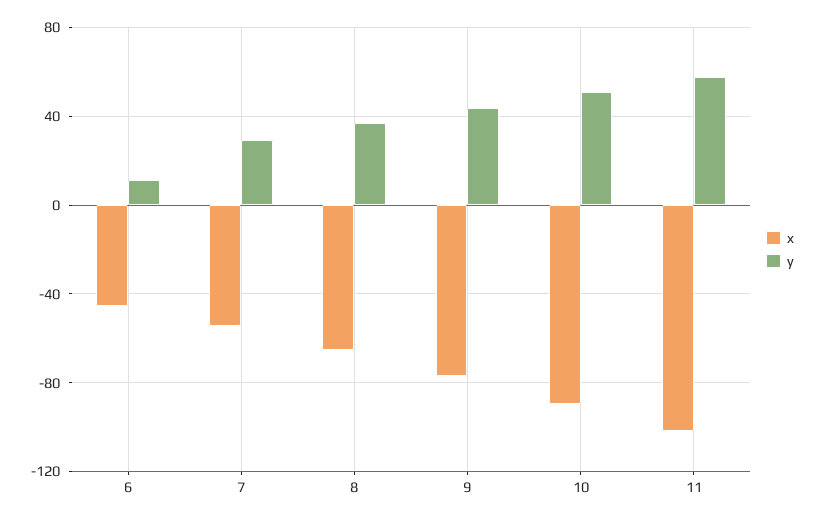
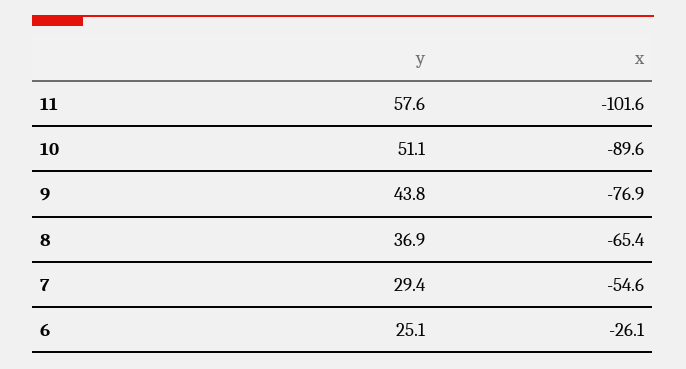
  {
    "x": {
-     "6": -45,
+     "6": -26.1,
      "7": -54.6,
      "8": -65.4,
      "9": -76.9,
      "10": -89.6,
      "11": -101.6
    },
    "y": {
-     "6": 10,
+     "6": 25.1,
      "7": 29.4,
      "8": 36.9,
      "9": 43.8,
      "10": 51.1,
      "11": 57.6
    }
  }

